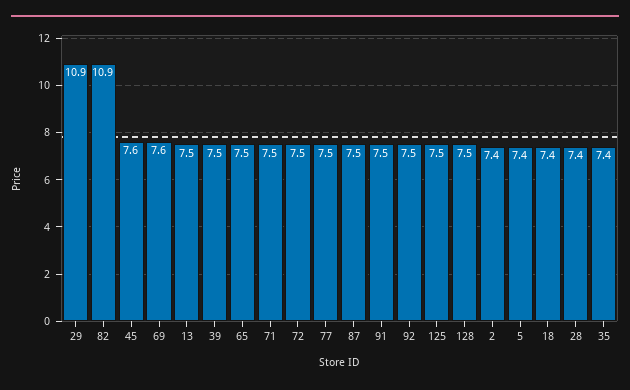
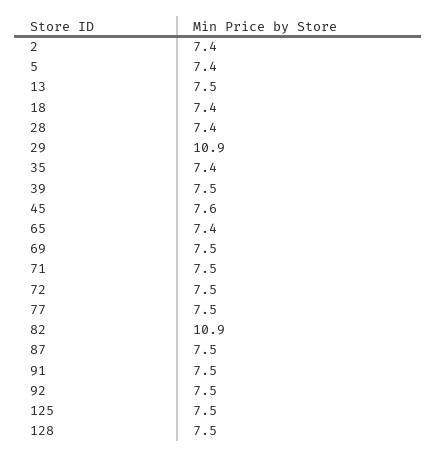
  {
    "29": 10.9,
    "82": 10.9,
    "45": 7.6,
-   "69": 7.6,
+   "69": 7.5,
    "13": 7.5,
    "39": 7.5,
-   "65": 7.5,
+   "65": 7.4,
    "71": 7.5,
    "72": 7.5,
    "77": 7.5,
    "87": 7.5,
    "91": 7.5,
    "92": 7.5,
    "125": 7.5,
    "128": 7.5,
    "2": 7.4,
    "5": 7.4,
    "18": 7.4,
    "28": 7.4,
    "35": 7.4
  }

